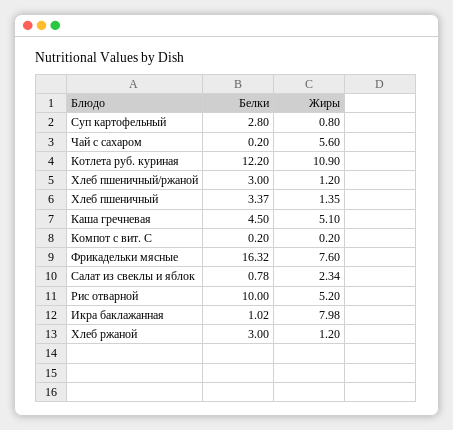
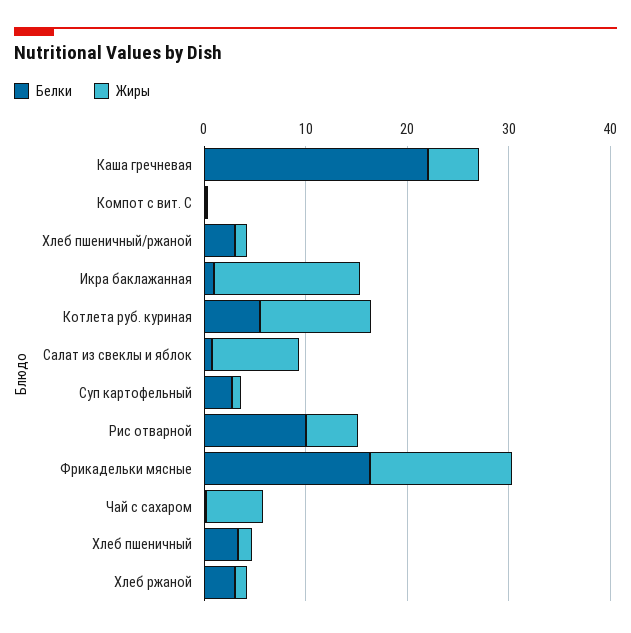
  {
    "Белки": {
      "Суп картофельный": 2.8,
      "Чай с сахаром": 0.2,
-     "Котлета руб. куриная": 12.2,
+     "Котлета руб. куриная": 6,
      "Хлеб пшеничный/ржаной": 3,
      "Хлеб пшеничный": 3.37,
-     "Каша гречневая": 4.5,
+     "Каша гречневая": 22,
      "Компот с вит. С": 0.2,
      "Фрикадельки мясные": 16.32,
      "Салат из свеклы и яблок": 0.78,
      "Рис отварной": 10,
      "Икра баклажанная": 1.02,
      "Хлеб ржаной": 3
    },
    "Жиры": {
      "Суп картофельный": 0.8,
      "Чай с сахаром": 5.6,
      "Котлета руб. куриная": 10.9,
      "Хлеб пшеничный/ржаной": 1.2,
      "Хлеб пшеничный": 1.35,
      "Каша гречневая": 5.1,
      "Компот с вит. С": 0.2,
-     "Фрикадельки мясные": 7.6,
+     "Фрикадельки мясные": 14,
-     "Салат из свеклы и яблок": 2.34,
+     "Салат из свеклы и яблок": 8,
      "Рис отварной": 5.2,
-     "Икра баклажанная": 7.98,
+     "Икра баклажанная": 14,
      "Хлеб ржаной": 1.2
    }
  }

